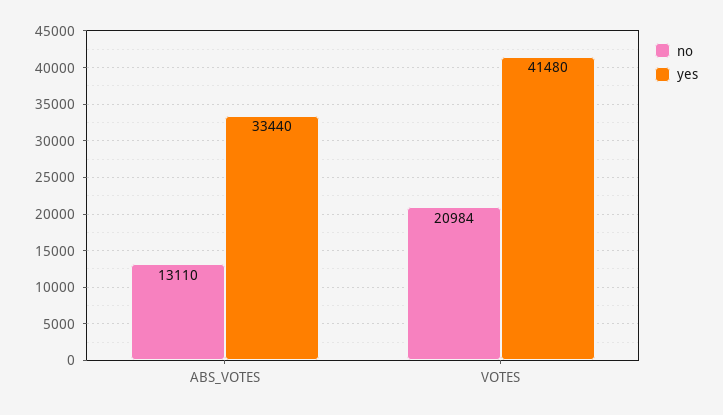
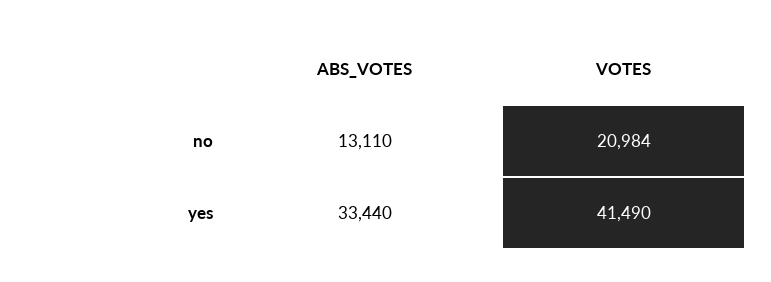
  {
    "no": {
      "ABS_VOTES": 13110,
      "VOTES": 20984
    },
    "yes": {
      "ABS_VOTES": 33440,
-     "VOTES": 41480
+     "VOTES": 41490
    }
  }

